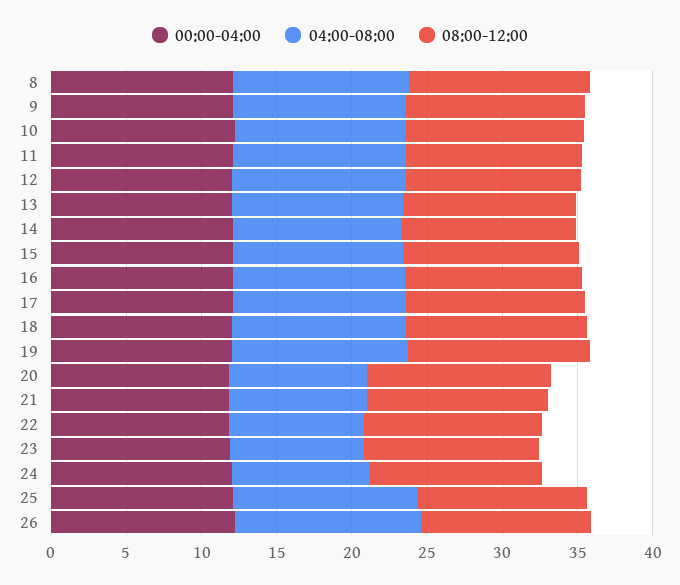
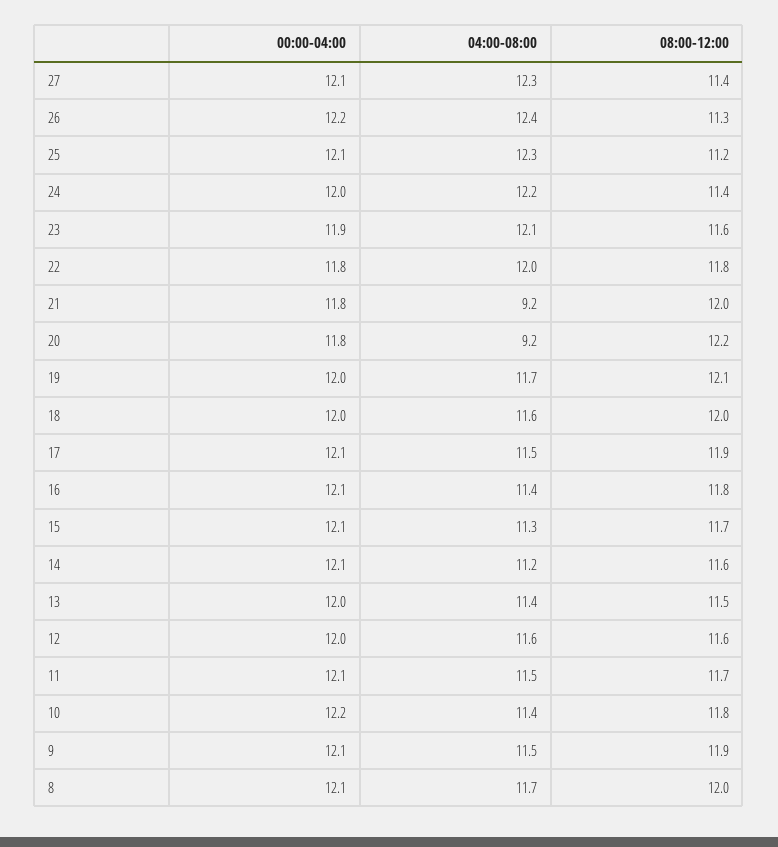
  {
    "00:00-04:00": {
      "8": 12.1,
      "9": 12.1,
      "10": 12.2,
      "11": 12.1,
      "12": 12,
      "13": 12,
      "14": 12.1,
      "15": 12.1,
      "16": 12.1,
      "17": 12.1,
      "18": 12,
      "19": 12,
      "20": 11.8,
      "21": 11.8,
      "22": 11.8,
      "23": 11.9,
      "24": 12,
      "25": 12.1,
-     "26": 12.2
+     "26": 12.2,
+     "27": 12.1
    },
    "04:00-08:00": {
      "8": 11.7,
      "9": 11.5,
      "10": 11.4,
      "11": 11.5,
      "12": 11.6,
      "13": 11.4,
      "14": 11.2,
      "15": 11.3,
      "16": 11.4,
      "17": 11.5,
      "18": 11.6,
      "19": 11.7,
      "20": 9.2,
      "21": 9.2,
-     "22": 9,
+     "22": 12,
-     "23": 9,
+     "23": 12.1,
-     "24": 9,
+     "24": 12.2,
      "25": 12.3,
-     "26": 12.4
+     "26": 12.4,
+     "27": 12.3
    },
    "08:00-12:00": {
      "8": 12,
      "9": 11.9,
      "10": 11.8,
      "11": 11.7,
      "12": 11.6,
      "13": 11.5,
      "14": 11.6,
      "15": 11.7,
      "16": 11.8,
      "17": 11.9,
      "18": 12,
      "19": 12.1,
      "20": 12.2,
      "21": 12,
      "22": 11.8,
      "23": 11.6,
      "24": 11.4,
      "25": 11.2,
-     "26": 11.3
+     "26": 11.3,
+     "27": 11.4
    }
  }

